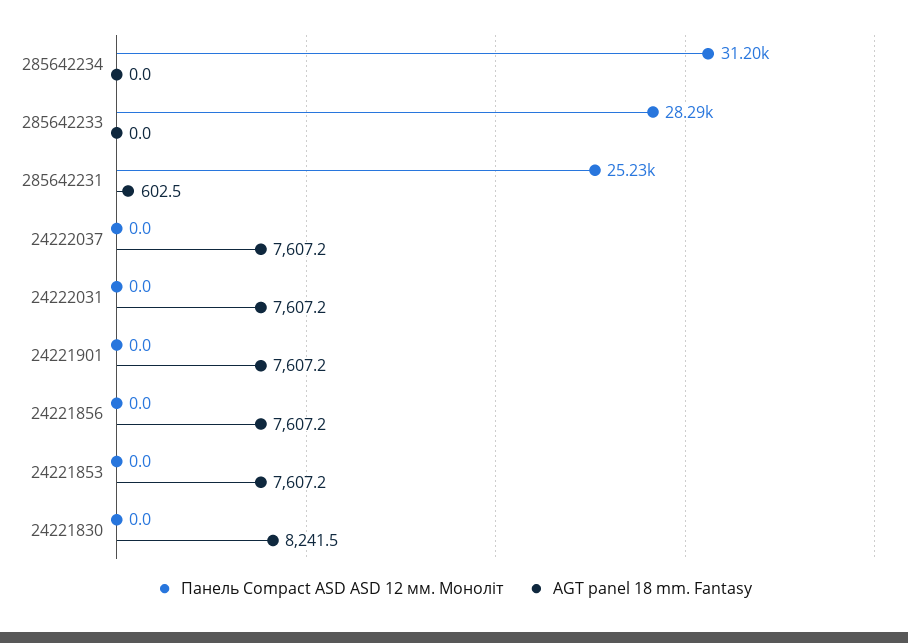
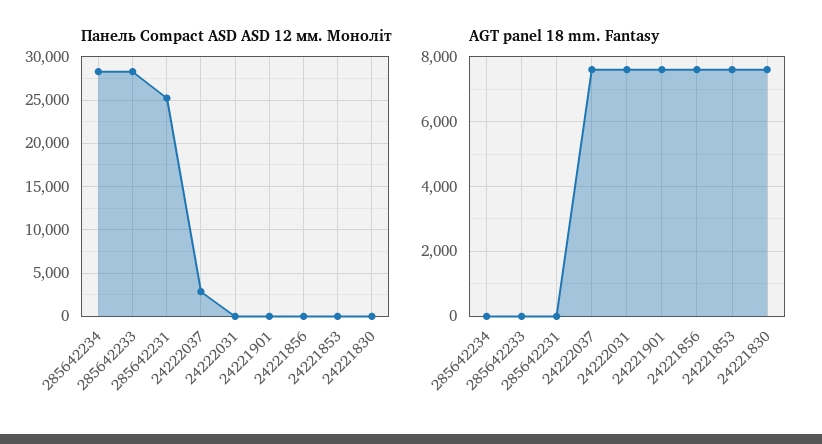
  {
    "Панель Сompact ASD ASD 12 мм. Моноліт": {
-     "285642234": 31200,
+     "285642234": 28000,
      "285642233": 28290,
      "285642231": 25230,
-     "24222037": 0,
+     "24222037": 3000,
      "24222031": 0,
      "24221901": 0,
      "24221856": 0,
      "24221853": 0,
      "24221830": 0
    },
    "AGT panel 18 mm. Fantasy": {
      "285642234": 0,
      "285642233": 0,
-     "285642231": 602.5,
+     "285642231": 0,
      "24222037": 7607.2,
      "24222031": 7607.2,
      "24221901": 7607.2,
      "24221856": 7607.2,
      "24221853": 7607.2,
-     "24221830": 8241.5
+     "24221830": 7600
    }
  }

